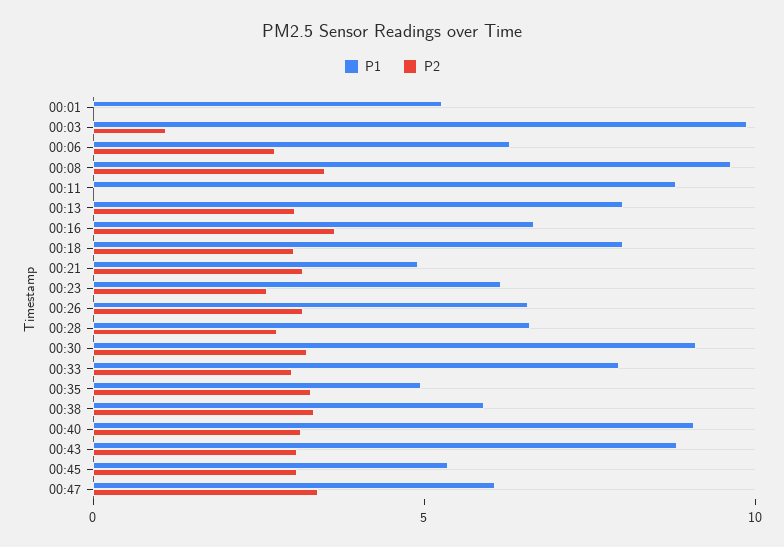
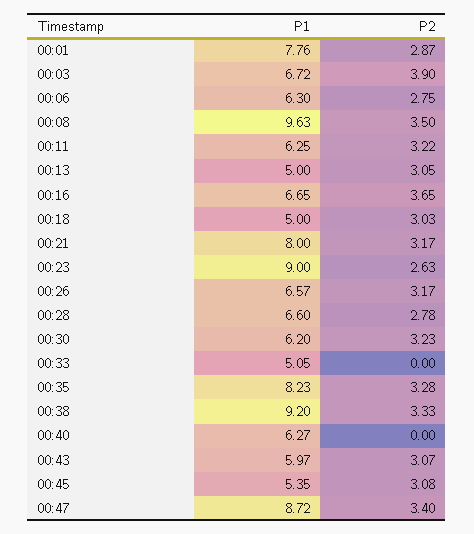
  {
    "P1": {
-     "00:01": 5,
+     "00:01": 7.76,
-     "00:03": 10,
+     "00:03": 6.72,
      "00:06": 6.3,
      "00:08": 9.63,
-     "00:11": 9,
+     "00:11": 6.25,
-     "00:13": 8,
+     "00:13": 5,
      "00:16": 6.65,
-     "00:18": 8,
+     "00:18": 5,
-     "00:21": 5,
+     "00:21": 8,
-     "00:23": 6,
+     "00:23": 9,
      "00:26": 6.57,
      "00:28": 6.6,
-     "00:30": 9,
+     "00:30": 6.2,
-     "00:33": 8,
+     "00:33": 5.05,
-     "00:35": 5,
+     "00:35": 8.23,
-     "00:38": 6,
+     "00:38": 9.2,
-     "00:40": 9,
+     "00:40": 6.27,
-     "00:43": 9,
+     "00:43": 5.97,
      "00:45": 5.35,
-     "00:47": 6
+     "00:47": 8.72
    },
    "P2": {
-     "00:01": 0,
+     "00:01": 2.87,
-     "00:03": 1,
+     "00:03": 3.9,
      "00:06": 2.75,
      "00:08": 3.5,
-     "00:11": 0,
+     "00:11": 3.22,
      "00:13": 3.05,
      "00:16": 3.65,
      "00:18": 3.03,
      "00:21": 3.17,
      "00:23": 2.63,
      "00:26": 3.17,
      "00:28": 2.78,
      "00:30": 3.23,
-     "00:33": 3,
+     "00:33": 0,
      "00:35": 3.28,
      "00:38": 3.33,
-     "00:40": 3,
+     "00:40": 0,
      "00:43": 3.07,
      "00:45": 3.08,
      "00:47": 3.4
    }
  }

